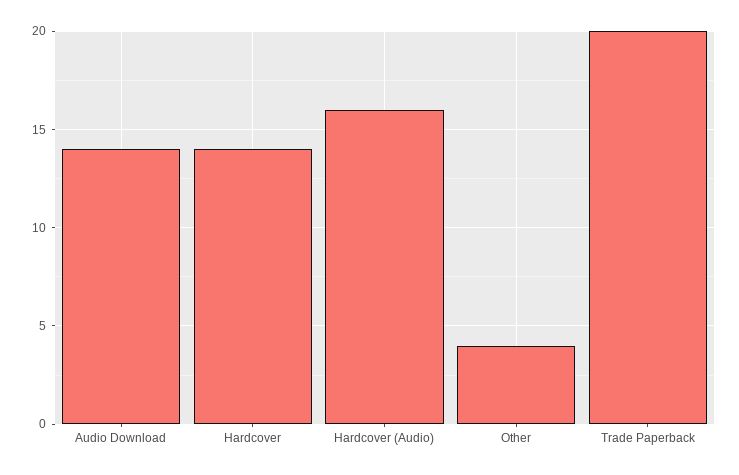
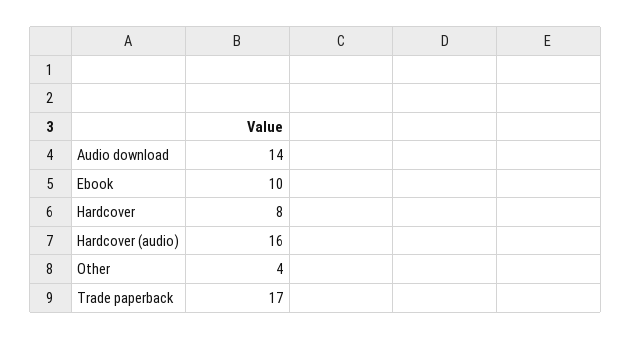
  {
    "Audio Download": 14,
-   "Hardcover": 14,
+   "Hardcover": 8,
    "Hardcover (Audio)": 16,
    "Other": 4,
-   "Trade Paperback": 20
+   "Trade Paperback": 17,
+   "Ebook": 10
  }

